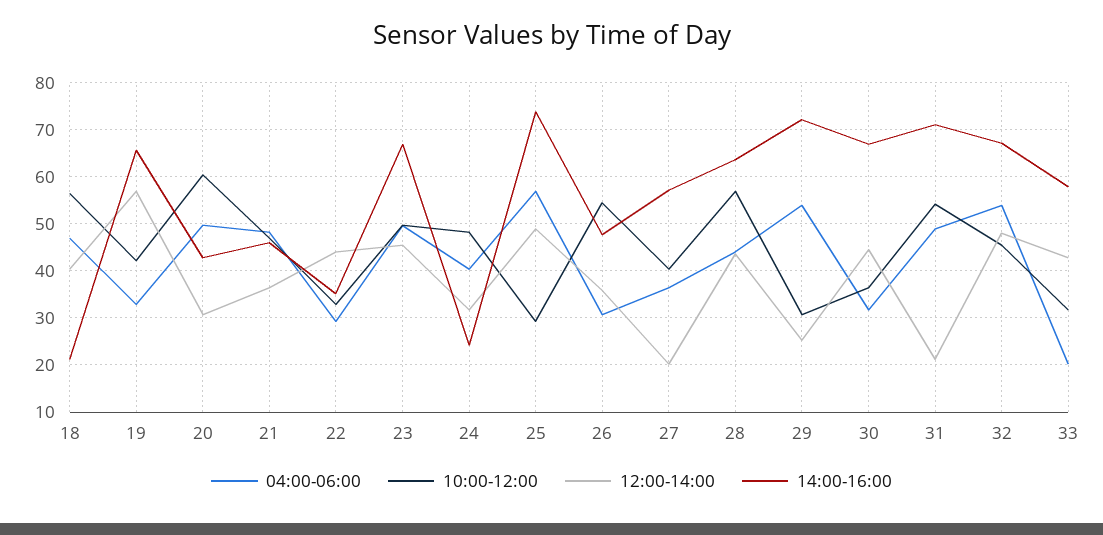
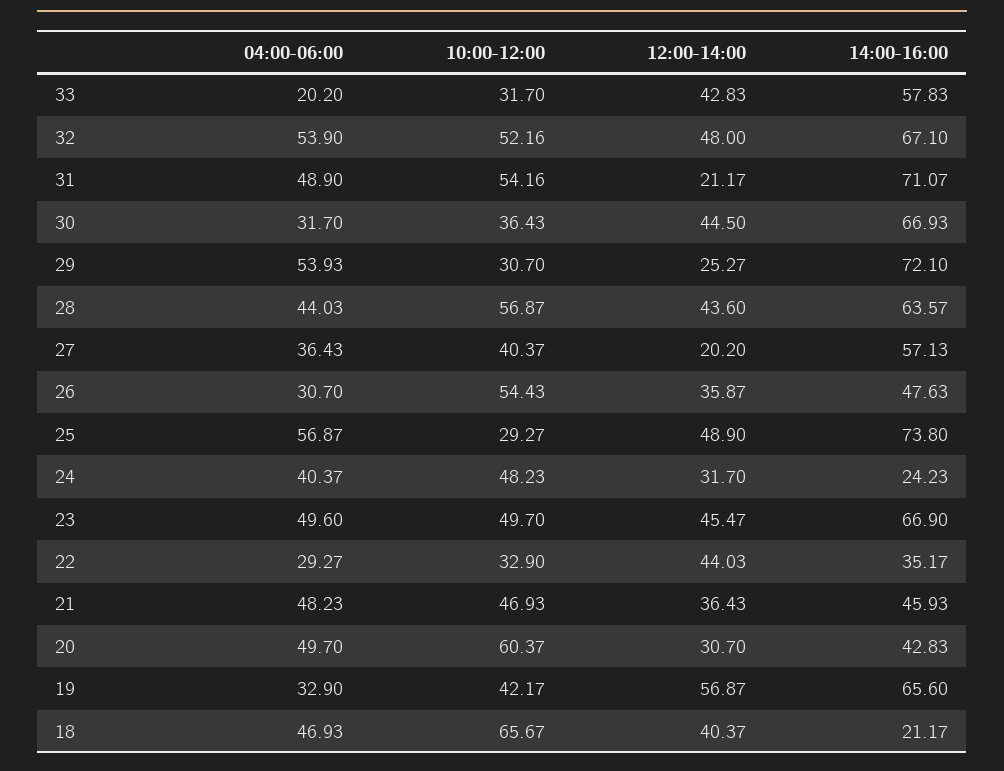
  {
    "04:00-06:00": {
      "18": 46.93,
      "19": 32.9,
      "20": 49.7,
      "21": 48.23,
      "22": 29.27,
      "23": 49.6,
      "24": 40.37,
      "25": 56.87,
      "26": 30.7,
      "27": 36.43,
      "28": 44.03,
      "29": 53.93,
      "30": 31.7,
      "31": 48.9,
      "32": 53.9,
      "33": 20.2
    },
    "10:00-12:00": {
-     "18": 56,
+     "18": 65.67,
      "19": 42.17,
      "20": 60.37,
      "21": 46.93,
      "22": 32.9,
      "23": 49.7,
      "24": 48.23,
      "25": 29.27,
      "26": 54.43,
      "27": 40.37,
      "28": 56.87,
      "29": 30.7,
      "30": 36.43,
      "31": 54.16,
-     "32": 46,
+     "32": 52.16,
      "33": 31.7
    },
    "12:00-14:00": {
      "18": 40.37,
      "19": 56.87,
      "20": 30.7,
      "21": 36.43,
      "22": 44.03,
      "23": 45.47,
      "24": 31.7,
      "25": 48.9,
      "26": 35.87,
      "27": 20.2,
      "28": 43.6,
      "29": 25.27,
      "30": 44.5,
      "31": 21.17,
      "32": 48,
      "33": 42.83
    },
    "14:00-16:00": {
      "18": 21.17,
      "19": 65.6,
      "20": 42.83,
      "21": 45.93,
      "22": 35.17,
      "23": 66.9,
      "24": 24.23,
      "25": 73.8,
      "26": 47.63,
      "27": 57.13,
      "28": 63.57,
      "29": 72.1,
      "30": 66.93,
      "31": 71.07,
      "32": 67.1,
      "33": 57.83
    }
  }

